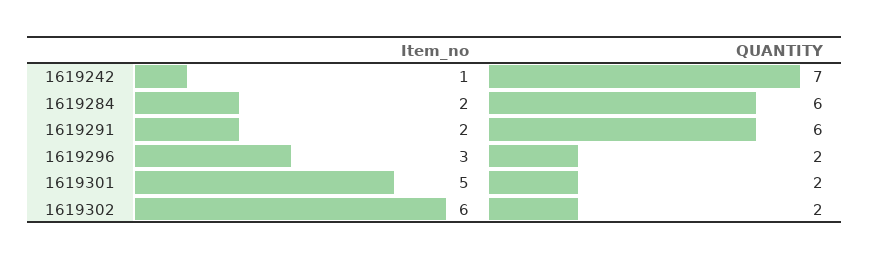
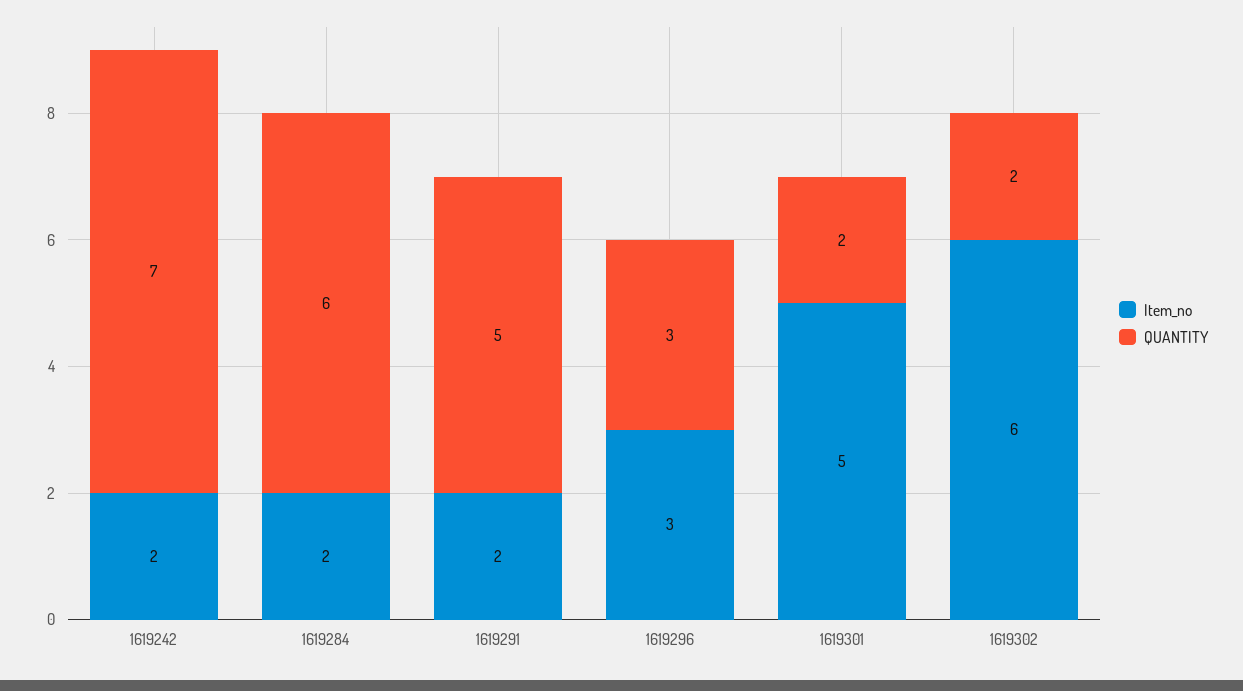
  {
    "Item_no": {
-     "1619242": 1,
+     "1619242": 2,
      "1619284": 2,
      "1619291": 2,
      "1619296": 3,
      "1619301": 5,
      "1619302": 6
    },
    "QUANTITY": {
      "1619242": 7,
      "1619284": 6,
-     "1619291": 6,
+     "1619291": 5,
-     "1619296": 2,
+     "1619296": 3,
      "1619301": 2,
      "1619302": 2
    }
  }

